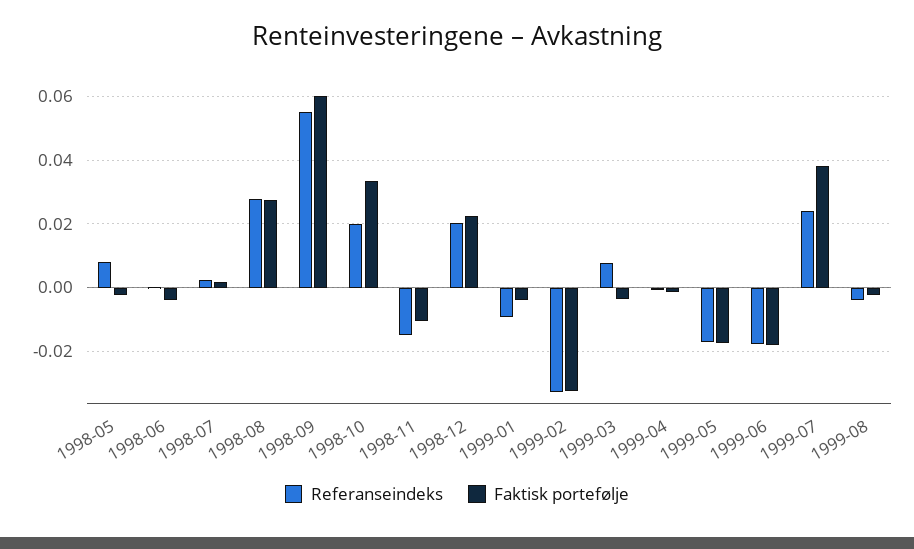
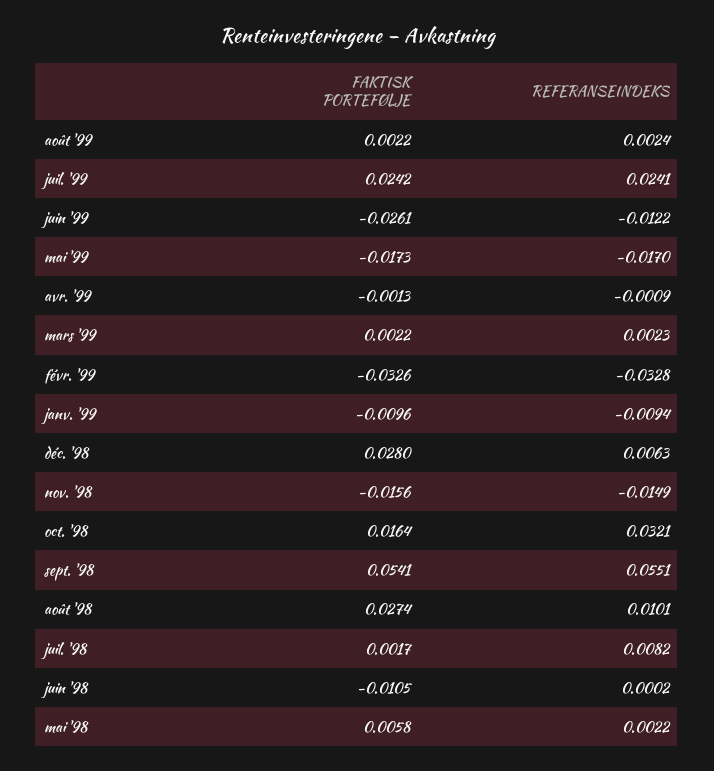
  {
    "Referanseindeks": {
-     "1998-05": 0.008,
+     "1998-05": 0.0022,
      "1998-06": 0.0002,
-     "1998-07": 0.002,
+     "1998-07": 0.0082,
-     "1998-08": 0.028,
+     "1998-08": 0.0101,
      "1998-09": 0.0551,
-     "1998-10": 0.02,
+     "1998-10": 0.0321,
      "1998-11": -0.0149,
-     "1998-12": 0.02,
+     "1998-12": 0.0063,
      "1999-01": -0.0094,
      "1999-02": -0.0328,
-     "1999-03": 0.008,
+     "1999-03": 0.0023,
      "1999-04": -0.0009,
      "1999-05": -0.017,
-     "1999-06": -0.018,
+     "1999-06": -0.0122,
      "1999-07": 0.0241,
-     "1999-08": -0.004
+     "1999-08": 0.0024
    },
    "Faktisk portefølje": {
-     "1998-05": -0.002,
+     "1998-05": 0.0058,
-     "1998-06": -0.004,
+     "1998-06": -0.0105,
      "1998-07": 0.0017,
      "1998-08": 0.0274,
-     "1998-09": 0.06,
+     "1998-09": 0.0541,
-     "1998-10": 0.034,
+     "1998-10": 0.0164,
-     "1998-11": -0.01,
+     "1998-11": -0.0156,
-     "1998-12": 0.022,
+     "1998-12": 0.028,
-     "1999-01": -0.004,
+     "1999-01": -0.0096,
      "1999-02": -0.0326,
-     "1999-03": -0.004,
+     "1999-03": 0.0022,
      "1999-04": -0.0013,
      "1999-05": -0.0173,
-     "1999-06": -0.018,
+     "1999-06": -0.0261,
-     "1999-07": 0.038,
+     "1999-07": 0.0242,
-     "1999-08": -0.002
+     "1999-08": 0.0022
    }
  }

